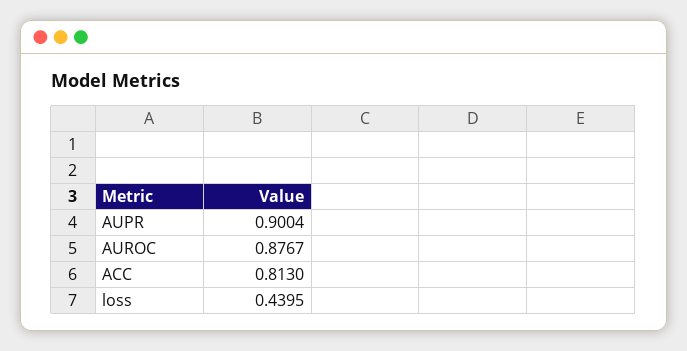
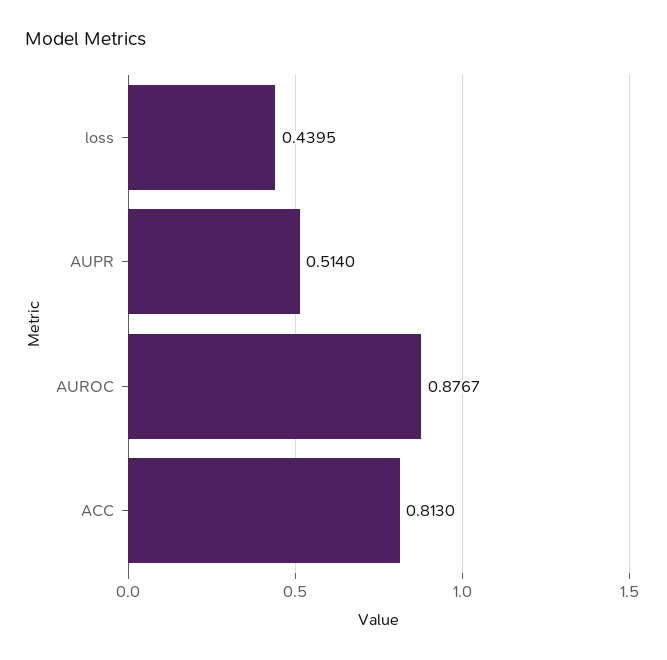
  {
-   "AUPR": 0.9004,
+   "AUPR": 0.514,
    "AUROC": 0.8767,
    "ACC": 0.813,
    "loss": 0.4395
  }

